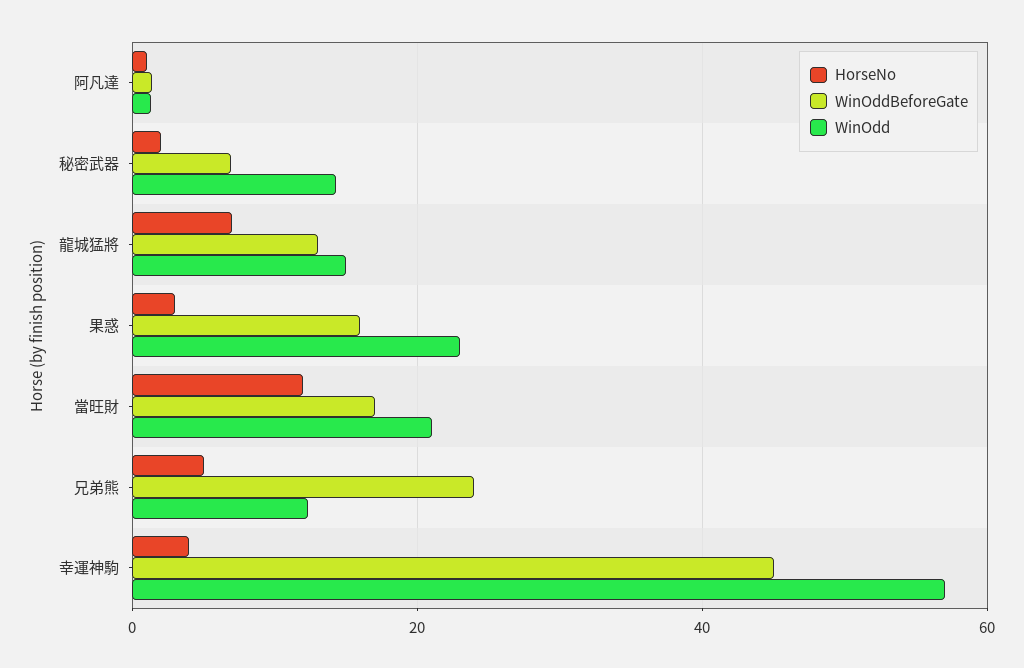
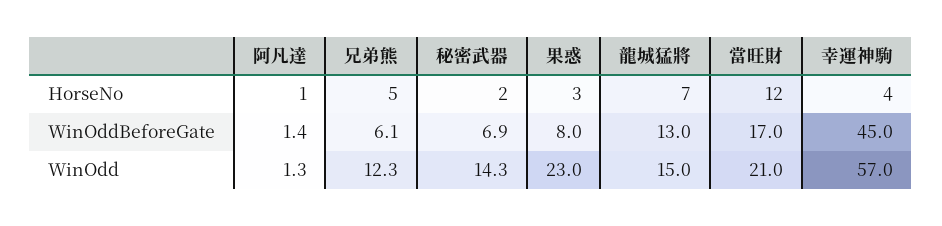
  {
    "HorseNo": {
      "阿凡達": 1,
      "秘密武器": 2,
      "龍城猛將": 7,
      "果惑": 3,
      "當旺財": 12,
      "兄弟熊": 5,
      "幸運神駒": 4
    },
    "WinOddBeforeGate": {
      "阿凡達": 1.4,
      "秘密武器": 6.9,
      "龍城猛將": 13,
-     "果惑": 16,
+     "果惑": 8,
      "當旺財": 17,
-     "兄弟熊": 24,
+     "兄弟熊": 6.1,
      "幸運神駒": 45
    },
    "WinOdd": {
      "阿凡達": 1.3,
      "秘密武器": 14.3,
      "龍城猛將": 15,
      "果惑": 23,
      "當旺財": 21,
      "兄弟熊": 12.3,
      "幸運神駒": 57
    }
  }

